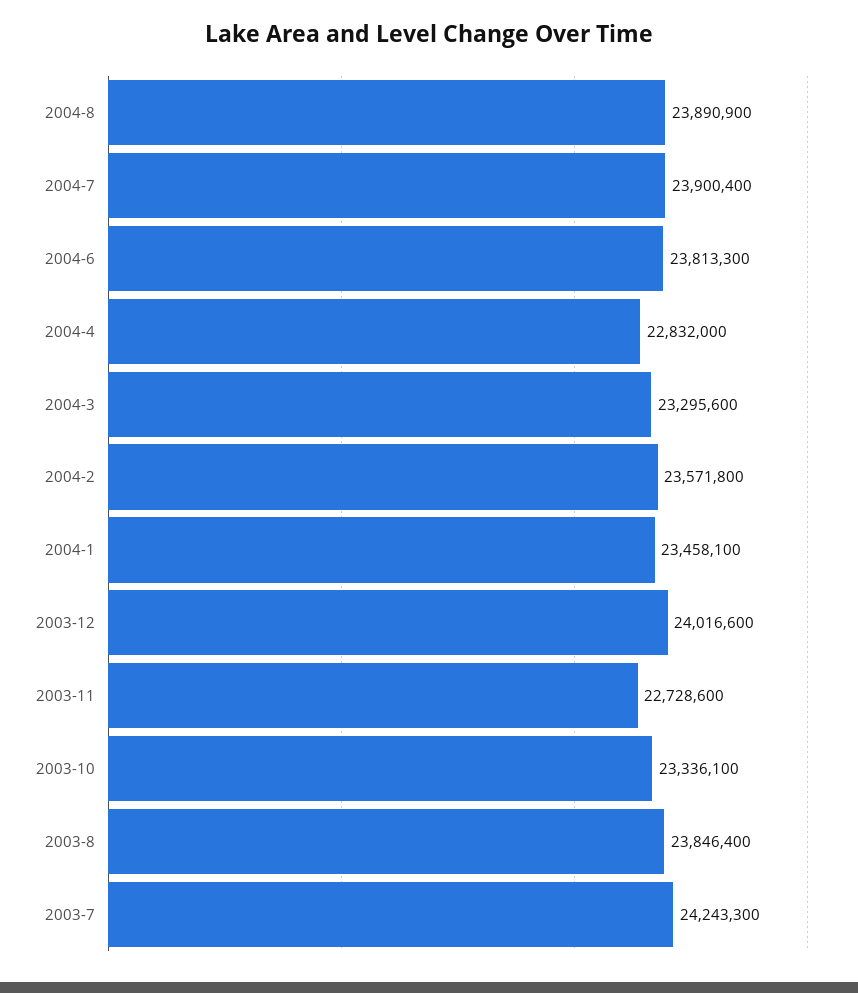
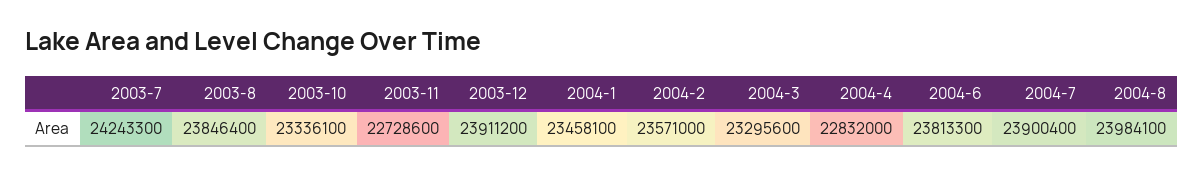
  {
-   "2004-8": 23890900,
+   "2004-8": 23984100,
    "2004-7": 23900400,
    "2004-6": 23813300,
    "2004-4": 22832000,
    "2004-3": 23295600,
-   "2004-2": 23571800,
+   "2004-2": 23571000,
    "2004-1": 23458100,
-   "2003-12": 24016600,
+   "2003-12": 23911200,
    "2003-11": 22728600,
    "2003-10": 23336100,
    "2003-8": 23846400,
    "2003-7": 24243300
  }

